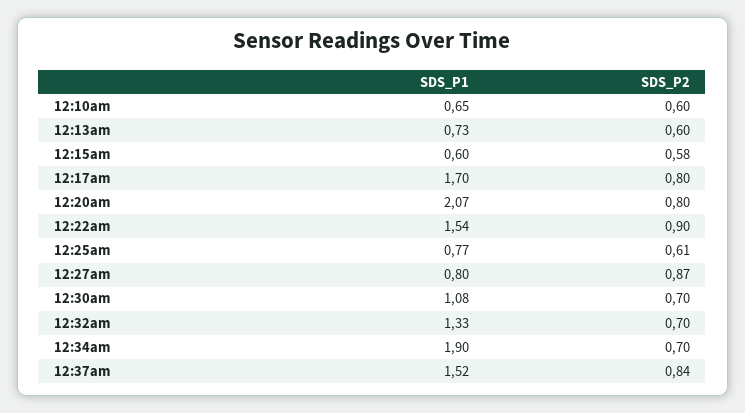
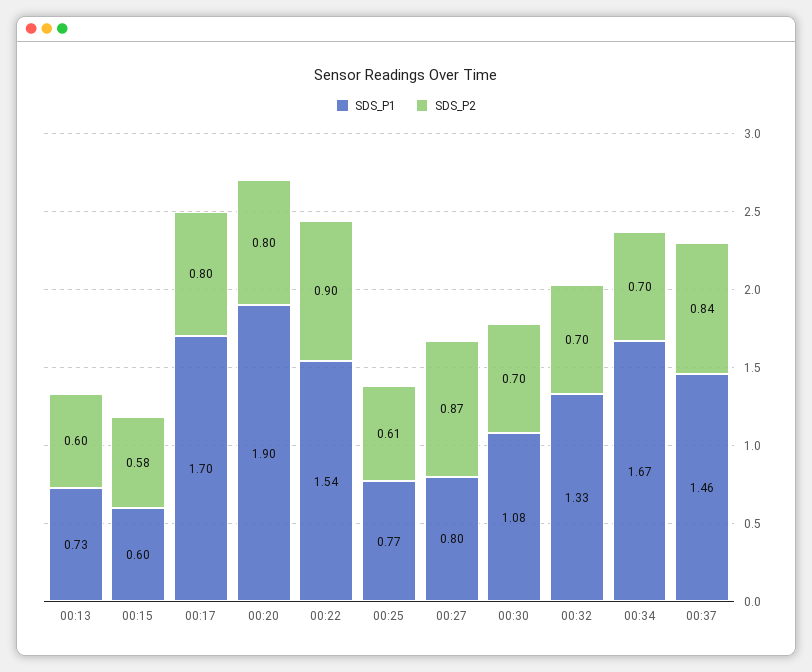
  {
    "SDS_P1": {
-     "12:10am": 0.65,
      "12:13am": 0.73,
      "12:15am": 0.6,
      "12:17am": 1.7,
-     "12:20am": 2.07,
+     "12:20am": 1.9,
      "12:22am": 1.54,
      "12:25am": 0.77,
      "12:27am": 0.8,
      "12:30am": 1.08,
      "12:32am": 1.33,
-     "12:34am": 1.9,
+     "12:34am": 1.67,
-     "12:37am": 1.52
+     "12:37am": 1.46
    },
    "SDS_P2": {
-     "12:10am": 0.6,
      "12:13am": 0.6,
      "12:15am": 0.58,
      "12:17am": 0.8,
      "12:20am": 0.8,
      "12:22am": 0.9,
      "12:25am": 0.61,
      "12:27am": 0.87,
      "12:30am": 0.7,
      "12:32am": 0.7,
      "12:34am": 0.7,
      "12:37am": 0.84
    }
  }

